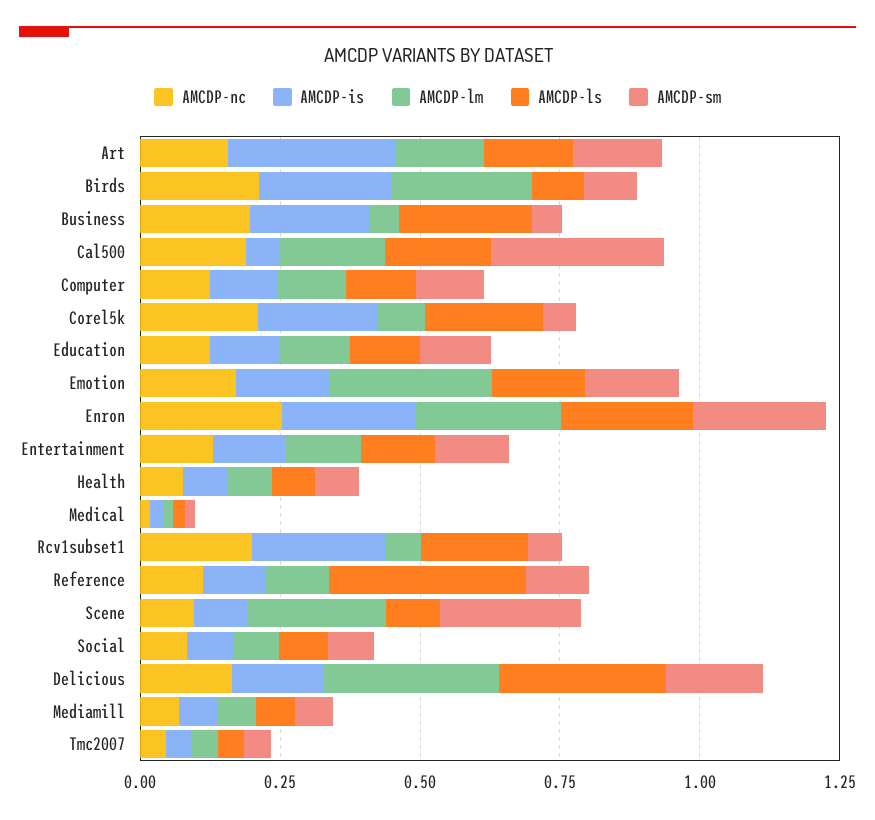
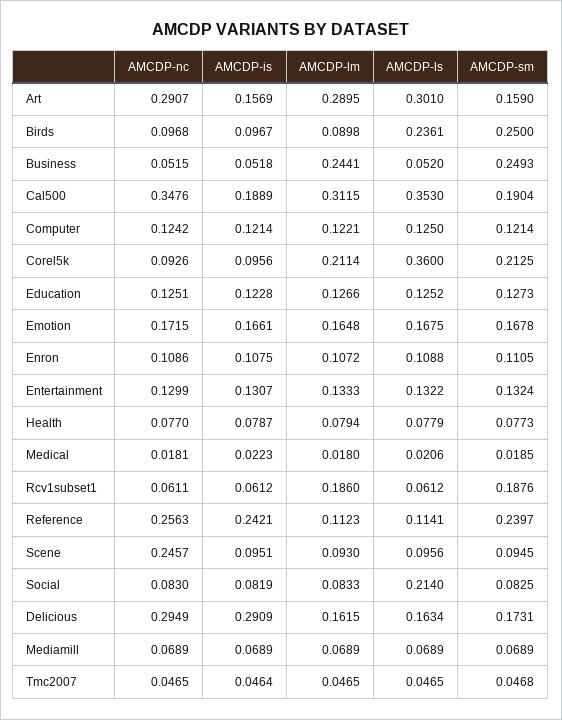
  {
    "AMCDP-nc": {
-     "Art": 0.15,
+     "Art": 0.2907,
-     "Birds": 0.2,
+     "Birds": 0.0968,
-     "Business": 0.2,
+     "Business": 0.0515,
-     "Cal500": 0.2,
+     "Cal500": 0.3476,
      "Computer": 0.1242,
-     "Corel5k": 0.2,
+     "Corel5k": 0.0926,
      "Education": 0.1251,
      "Emotion": 0.1715,
-     "Enron": 0.25,
+     "Enron": 0.1086,
      "Entertainment": 0.1299,
      "Health": 0.077,
      "Medical": 0.0181,
-     "Rcv1subset1": 0.2,
+     "Rcv1subset1": 0.0611,
-     "Reference": 0.1,
+     "Reference": 0.2563,
-     "Scene": 0.1,
+     "Scene": 0.2457,
      "Social": 0.083,
-     "Delicious": 0.15,
+     "Delicious": 0.2949,
      "Mediamill": 0.0689,
      "Tmc2007": 0.0465
    },
    "AMCDP-is": {
-     "Art": 0.3,
+     "Art": 0.1569,
-     "Birds": 0.25,
+     "Birds": 0.0967,
-     "Business": 0.2,
+     "Business": 0.0518,
-     "Cal500": 0.05,
+     "Cal500": 0.1889,
      "Computer": 0.1214,
-     "Corel5k": 0.2,
+     "Corel5k": 0.0956,
      "Education": 0.1228,
      "Emotion": 0.1661,
-     "Enron": 0.25,
+     "Enron": 0.1075,
      "Entertainment": 0.1307,
      "Health": 0.0787,
      "Medical": 0.0223,
-     "Rcv1subset1": 0.25,
+     "Rcv1subset1": 0.0612,
-     "Reference": 0.1,
+     "Reference": 0.2421,
      "Scene": 0.0951,
      "Social": 0.0819,
-     "Delicious": 0.15,
+     "Delicious": 0.2909,
      "Mediamill": 0.0689,
      "Tmc2007": 0.0464
    },
    "AMCDP-lm": {
-     "Art": 0.15,
+     "Art": 0.2895,
-     "Birds": 0.25,
+     "Birds": 0.0898,
-     "Business": 0.05,
+     "Business": 0.2441,
-     "Cal500": 0.2,
+     "Cal500": 0.3115,
      "Computer": 0.1221,
-     "Corel5k": 0.1,
+     "Corel5k": 0.2114,
      "Education": 0.1266,
-     "Emotion": 0.3,
+     "Emotion": 0.1648,
-     "Enron": 0.25,
+     "Enron": 0.1072,
      "Entertainment": 0.1333,
      "Health": 0.0794,
      "Medical": 0.018,
-     "Rcv1subset1": 0.05,
+     "Rcv1subset1": 0.186,
      "Reference": 0.1123,
-     "Scene": 0.25,
+     "Scene": 0.093,
      "Social": 0.0833,
-     "Delicious": 0.3,
+     "Delicious": 0.1615,
      "Mediamill": 0.0689,
      "Tmc2007": 0.0465
    },
    "AMCDP-ls": {
-     "Art": 0.15,
+     "Art": 0.301,
-     "Birds": 0.1,
+     "Birds": 0.2361,
-     "Business": 0.25,
+     "Business": 0.052,
-     "Cal500": 0.2,
+     "Cal500": 0.353,
      "Computer": 0.125,
-     "Corel5k": 0.2,
+     "Corel5k": 0.36,
      "Education": 0.1252,
      "Emotion": 0.1675,
-     "Enron": 0.25,
+     "Enron": 0.1088,
      "Entertainment": 0.1322,
      "Health": 0.0779,
      "Medical": 0.0206,
-     "Rcv1subset1": 0.2,
+     "Rcv1subset1": 0.0612,
-     "Reference": 0.35,
+     "Reference": 0.1141,
      "Scene": 0.0956,
-     "Social": 0.1,
+     "Social": 0.214,
-     "Delicious": 0.3,
+     "Delicious": 0.1634,
      "Mediamill": 0.0689,
      "Tmc2007": 0.0465
    },
    "AMCDP-sm": {
      "Art": 0.159,
-     "Birds": 0.1,
+     "Birds": 0.25,
-     "Business": 0.05,
+     "Business": 0.2493,
-     "Cal500": 0.3,
+     "Cal500": 0.1904,
      "Computer": 0.1214,
-     "Corel5k": 0.05,
+     "Corel5k": 0.2125,
      "Education": 0.1273,
      "Emotion": 0.1678,
-     "Enron": 0.25,
+     "Enron": 0.1105,
      "Entertainment": 0.1324,
      "Health": 0.0773,
      "Medical": 0.0185,
-     "Rcv1subset1": 0.05,
+     "Rcv1subset1": 0.1876,
-     "Reference": 0.1,
+     "Reference": 0.2397,
-     "Scene": 0.25,
+     "Scene": 0.0945,
      "Social": 0.0825,
      "Delicious": 0.1731,
      "Mediamill": 0.0689,
      "Tmc2007": 0.0468
    }
  }

